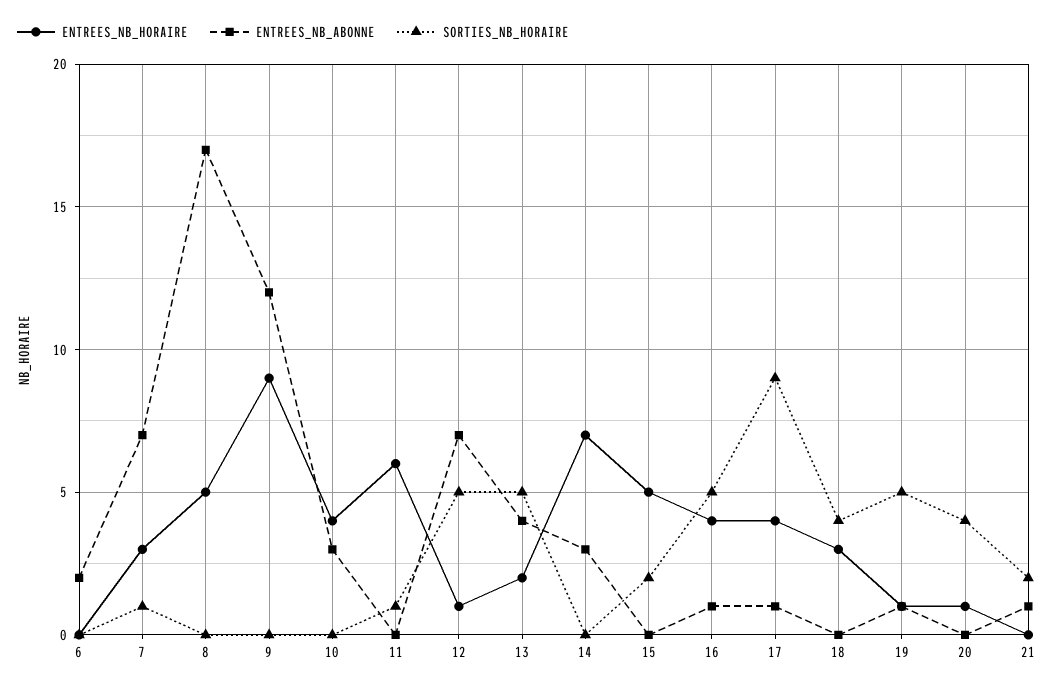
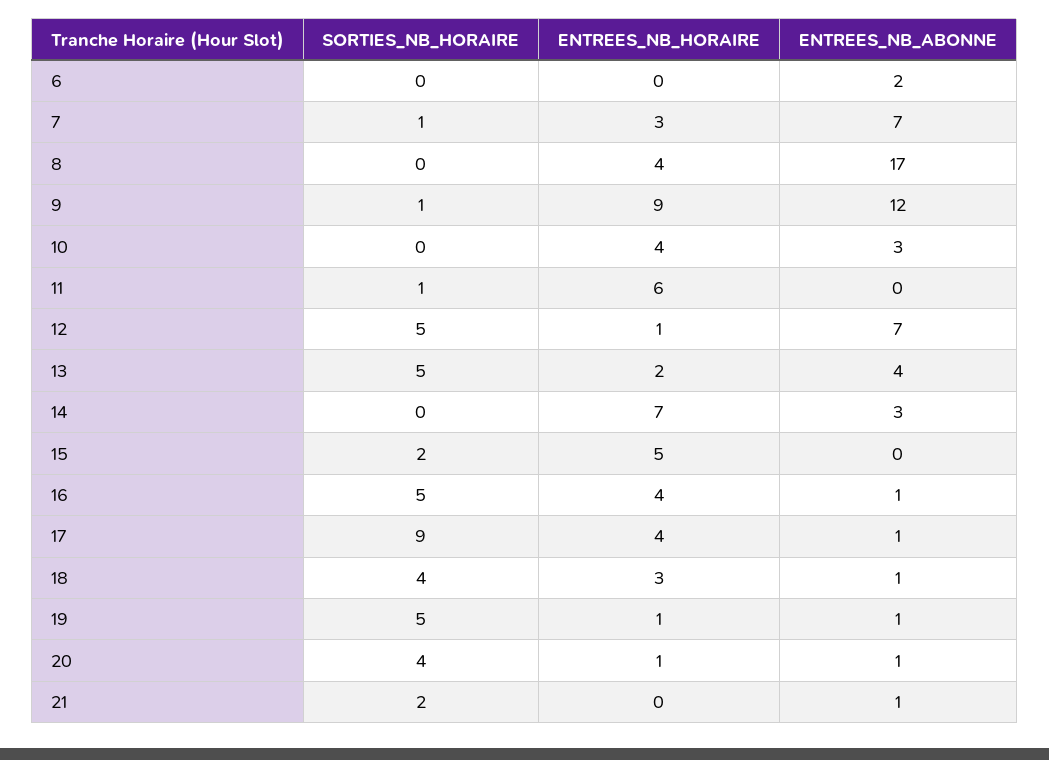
  {
    "ENTREES_NB_HORAIRE": {
      "6": 0,
      "7": 3,
-     "8": 5,
+     "8": 4,
      "9": 9,
      "10": 4,
      "11": 6,
      "12": 1,
      "13": 2,
      "14": 7,
      "15": 5,
      "16": 4,
      "17": 4,
      "18": 3,
      "19": 1,
      "20": 1,
      "21": 0
    },
    "ENTREES_NB_ABONNE": {
      "6": 2,
      "7": 7,
      "8": 17,
      "9": 12,
      "10": 3,
      "11": 0,
      "12": 7,
      "13": 4,
      "14": 3,
      "15": 0,
      "16": 1,
      "17": 1,
-     "18": 0,
+     "18": 1,
      "19": 1,
-     "20": 0,
+     "20": 1,
      "21": 1
    },
    "SORTIES_NB_HORAIRE": {
      "6": 0,
      "7": 1,
      "8": 0,
-     "9": 0,
+     "9": 1,
      "10": 0,
      "11": 1,
      "12": 5,
      "13": 5,
      "14": 0,
      "15": 2,
      "16": 5,
      "17": 9,
      "18": 4,
      "19": 5,
      "20": 4,
      "21": 2
    }
  }

